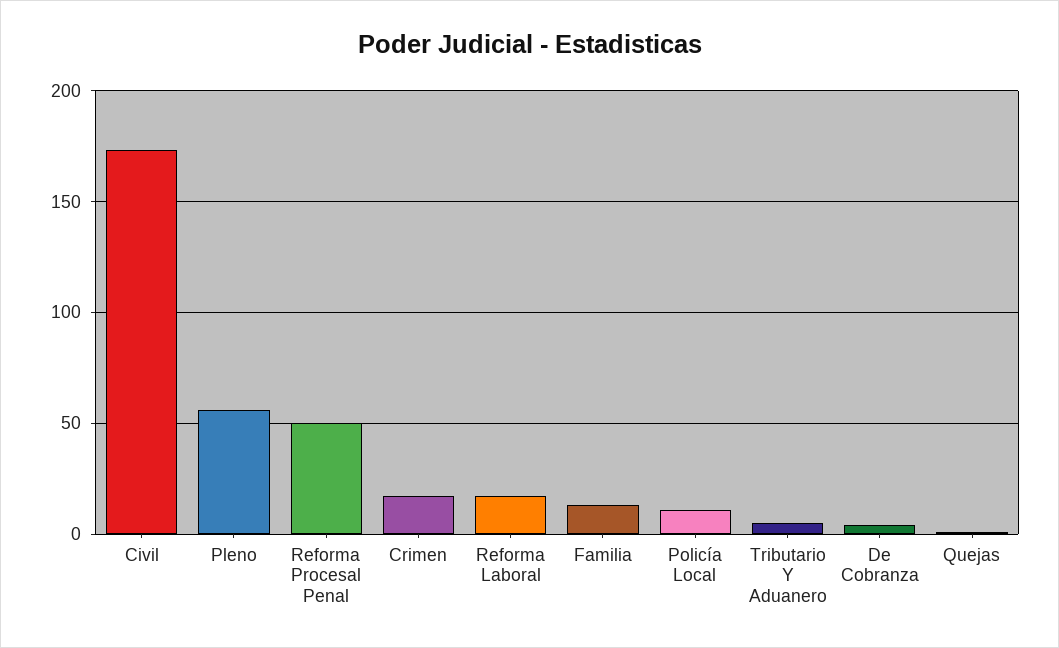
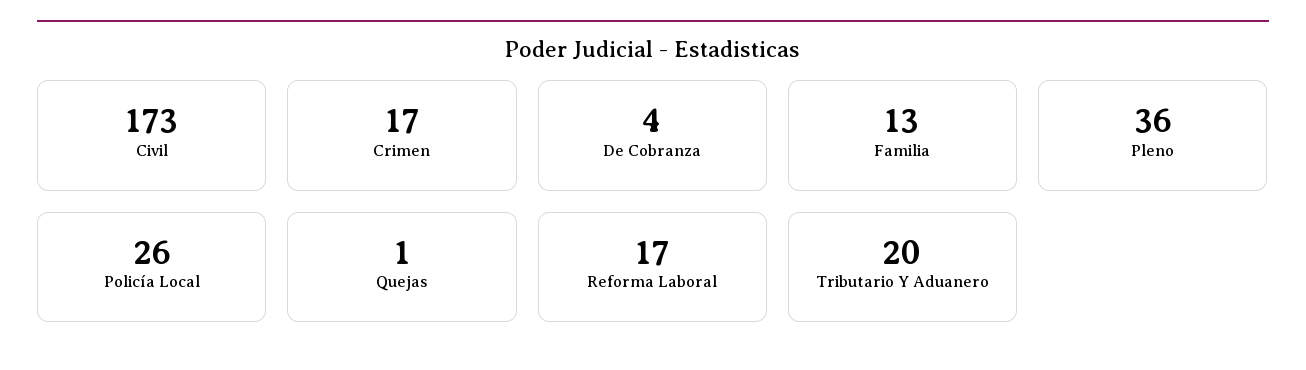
  {
    "Civil": 173,
-   "Pleno": 55,
+   "Pleno": 36,
-   "Reforma Procesal Penal": 50,
    "Crimen": 17,
    "Reforma Laboral": 17,
    "Familia": 13,
-   "Policía Local": 10,
+   "Policía Local": 26,
-   "Tributario Y Aduanero": 5,
+   "Tributario Y Aduanero": 20,
    "De Cobranza": 4,
    "Quejas": 1
  }

